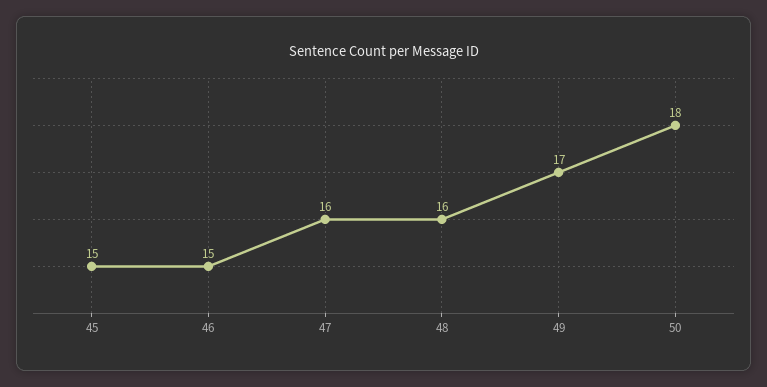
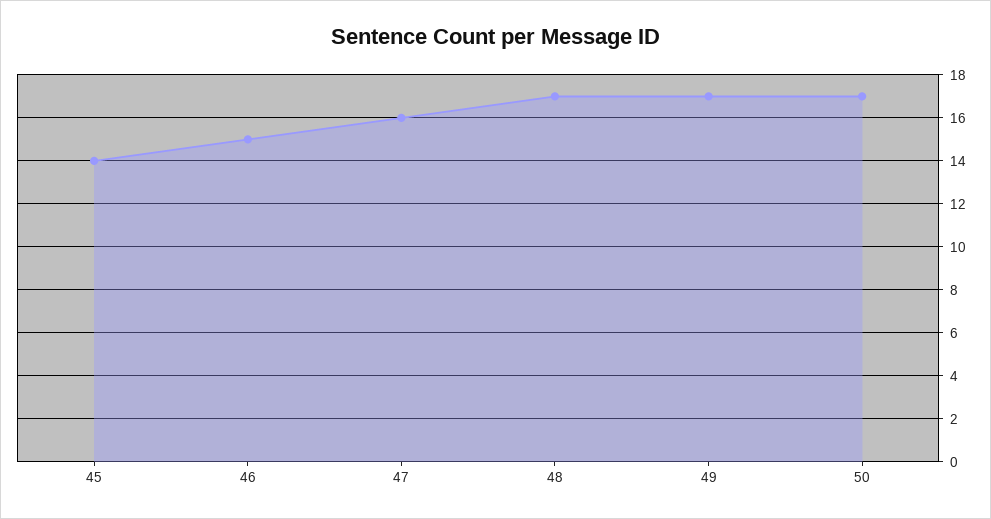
  {
-   "45": 15,
+   "45": 14,
    "46": 15,
    "47": 16,
-   "48": 16,
+   "48": 17,
    "49": 17,
-   "50": 18
+   "50": 17
  }

